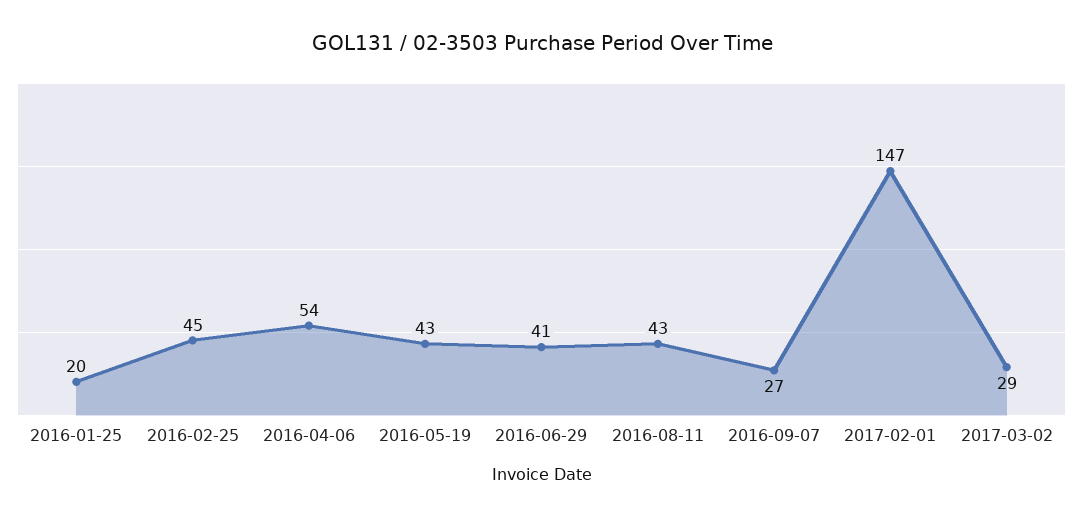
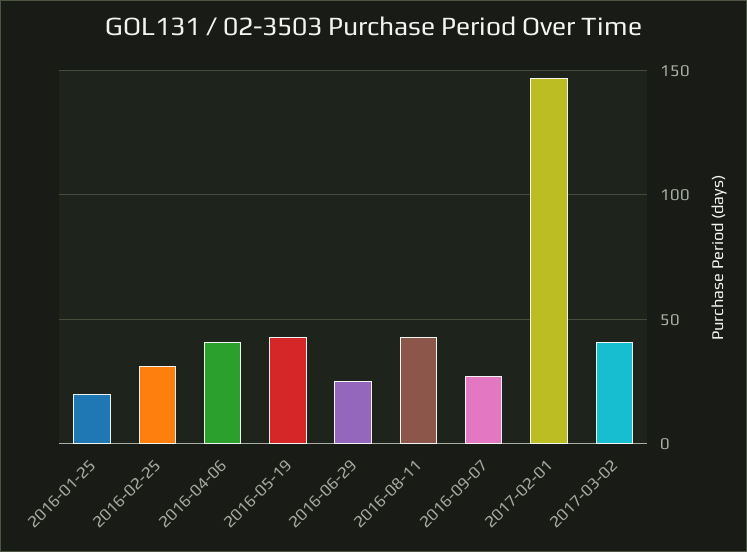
  {
    "2016-01-25": 20,
-   "2016-02-25": 45,
+   "2016-02-25": 30,
-   "2016-04-06": 54,
+   "2016-04-06": 40,
    "2016-05-19": 43,
-   "2016-06-29": 41,
+   "2016-06-29": 25,
    "2016-08-11": 43,
    "2016-09-07": 27,
    "2017-02-01": 147,
-   "2017-03-02": 29
+   "2017-03-02": 40
  }

